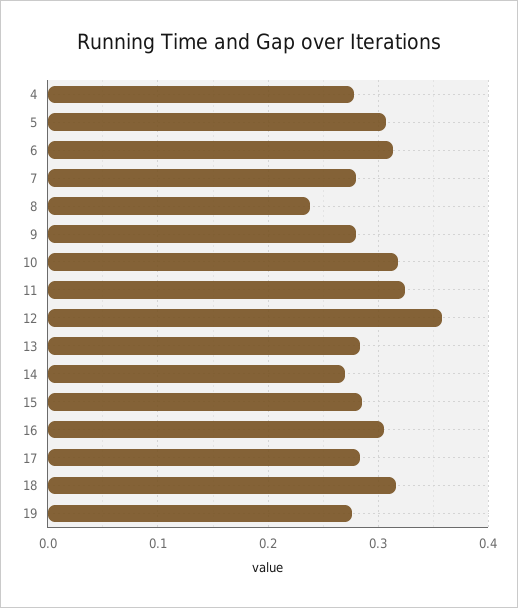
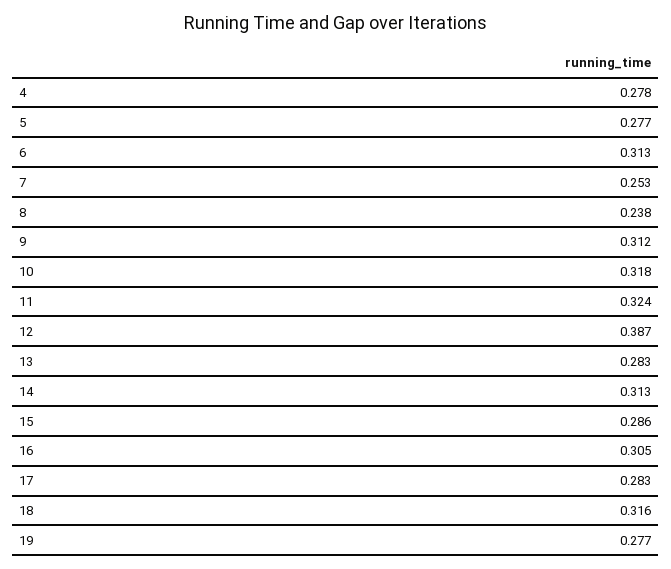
  {
    "4": 0.278,
-   "5": 0.31,
+   "5": 0.277,
    "6": 0.313,
-   "7": 0.28,
+   "7": 0.253,
    "8": 0.238,
-   "9": 0.28,
+   "9": 0.312,
    "10": 0.318,
    "11": 0.324,
-   "12": 0.36,
+   "12": 0.387,
    "13": 0.283,
-   "14": 0.27,
+   "14": 0.313,
    "15": 0.286,
    "16": 0.305,
    "17": 0.283,
    "18": 0.316,
    "19": 0.277
  }

